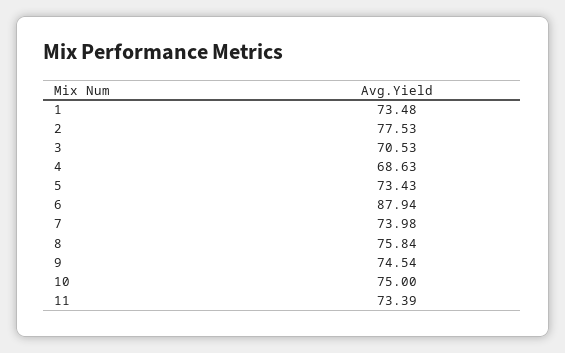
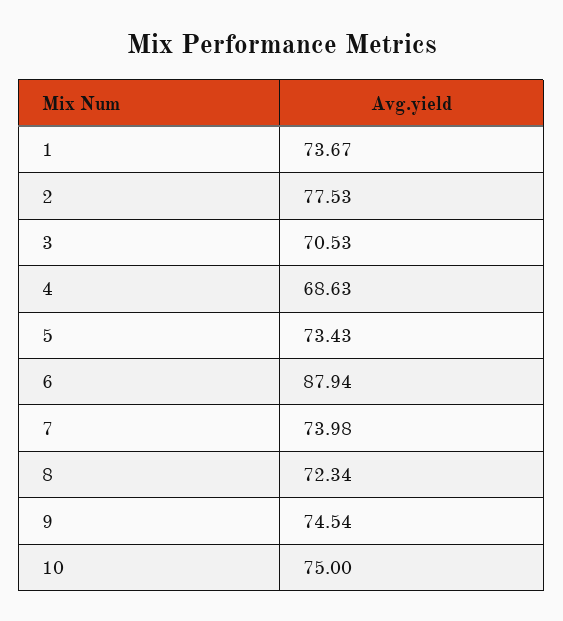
  {
-   "1": 73.48,
+   "1": 73.67,
    "2": 77.53,
    "3": 70.53,
    "4": 68.63,
    "5": 73.43,
    "6": 87.94,
    "7": 73.98,
-   "8": 75.84,
+   "8": 72.34,
    "9": 74.54,
-   "10": 75,
+   "10": 75
-   "11": 73.39
  }

